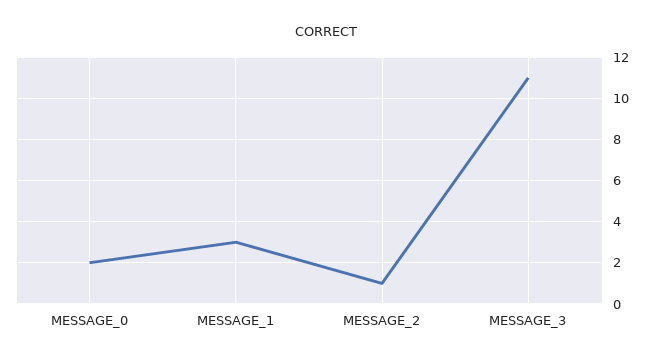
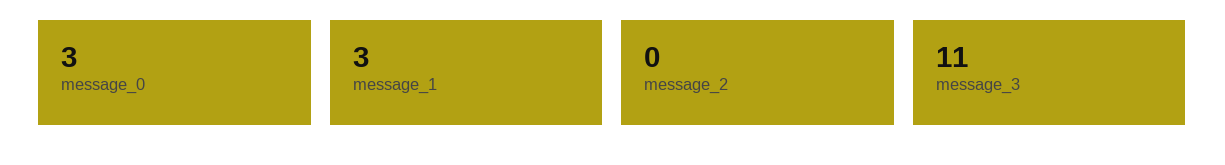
  {
-   "MESSAGE_0": 2,
+   "MESSAGE_0": 3,
    "MESSAGE_1": 3,
-   "MESSAGE_2": 1,
+   "MESSAGE_2": 0,
    "MESSAGE_3": 11
  }

